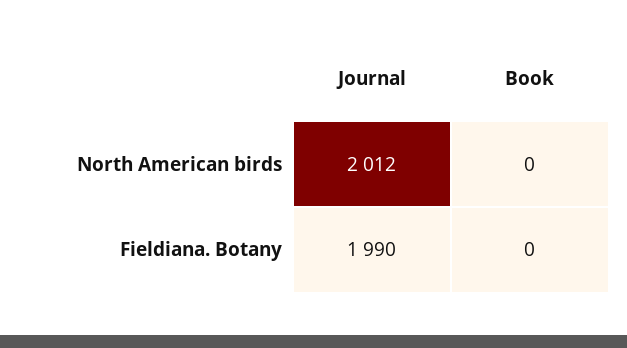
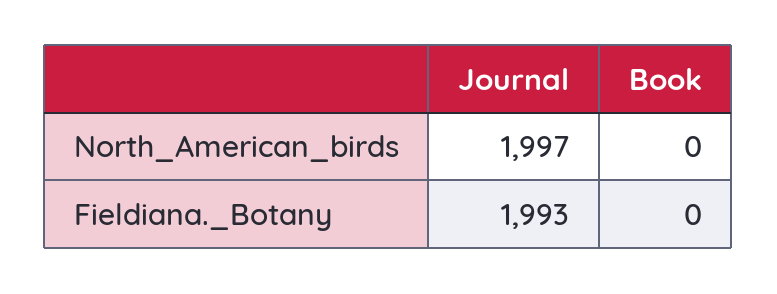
  {
    "Journal": {
-     "North American birds": 2012,
+     "North American birds": 1997,
-     "Fieldiana. Botany": 1990
+     "Fieldiana. Botany": 1993
    },
    "Book": {
      "North American birds": 0,
      "Fieldiana. Botany": 0
    }
  }

